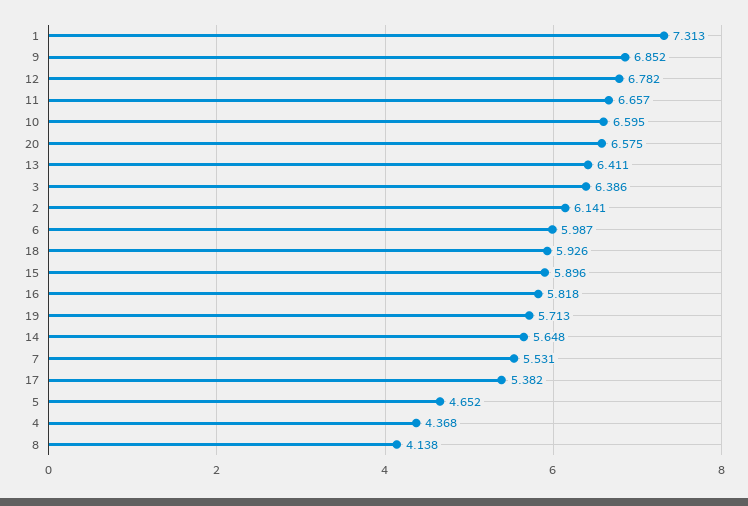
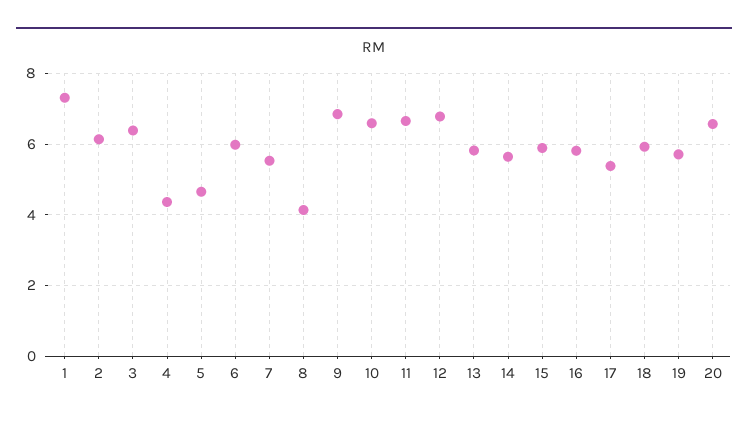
  {
    "1": 7.313,
    "9": 6.852,
    "12": 6.782,
    "11": 6.657,
    "10": 6.595,
    "20": 6.575,
-   "13": 6.411,
+   "13": 5.8,
    "3": 6.386,
    "2": 6.141,
    "6": 5.987,
    "18": 5.926,
    "15": 5.896,
    "16": 5.818,
    "19": 5.713,
    "14": 5.648,
    "7": 5.531,
    "17": 5.382,
    "5": 4.652,
    "4": 4.368,
    "8": 4.138
  }

